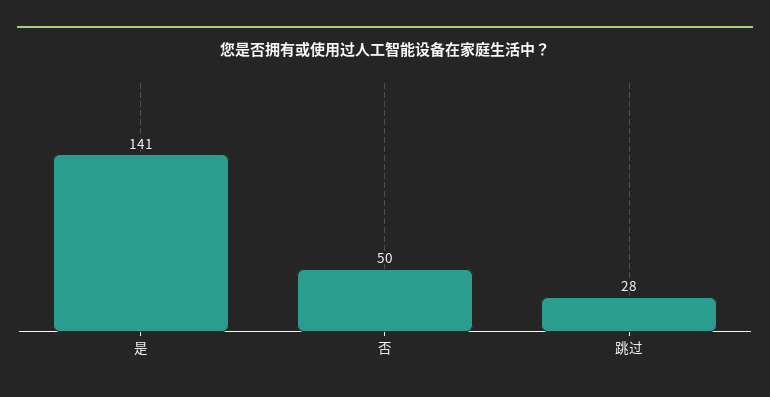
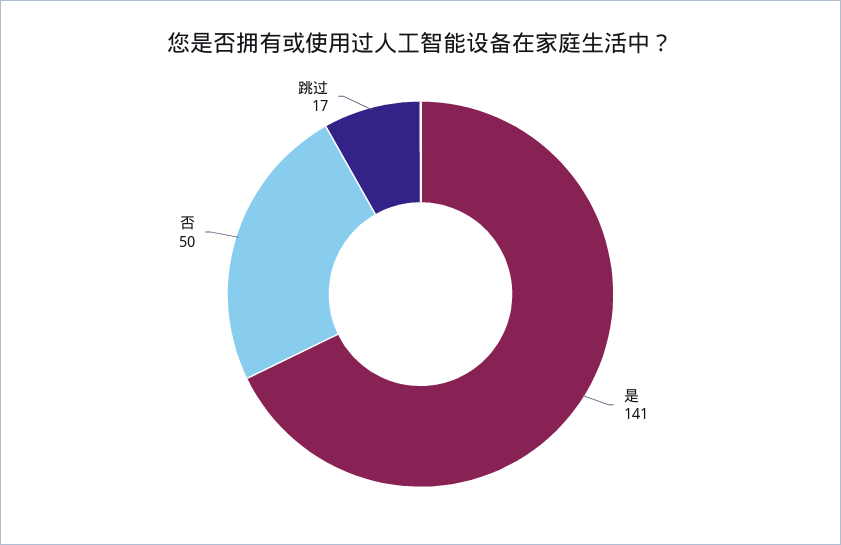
  {
    "是": 141,
    "否": 50,
-   "跳过": 28
+   "跳过": 17
  }

